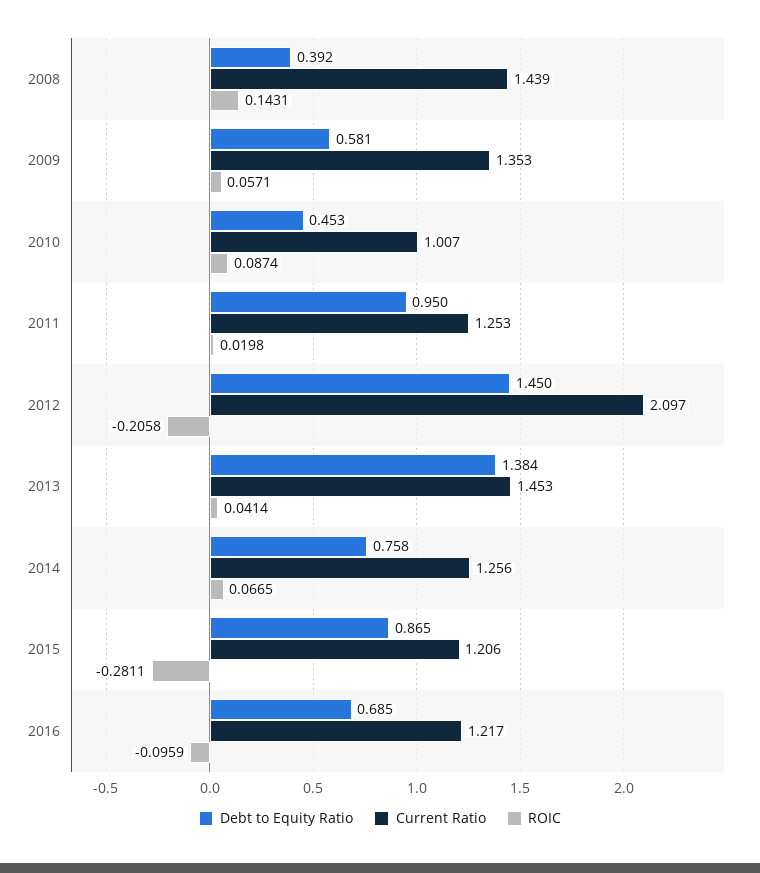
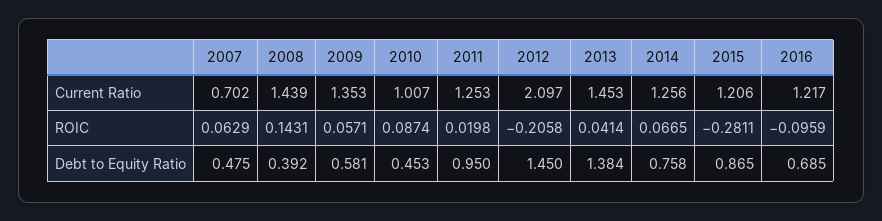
  {
    "Debt to Equity Ratio": {
      "2008": 0.392,
      "2009": 0.581,
      "2010": 0.453,
      "2011": 0.95,
      "2012": 1.45,
      "2013": 1.384,
      "2014": 0.758,
      "2015": 0.865,
-     "2016": 0.685
+     "2016": 0.685,
+     "2007": 0.475
    },
    "Current Ratio": {
      "2008": 1.439,
      "2009": 1.353,
      "2010": 1.007,
      "2011": 1.253,
      "2012": 2.097,
      "2013": 1.453,
      "2014": 1.256,
      "2015": 1.206,
-     "2016": 1.217
+     "2016": 1.217,
+     "2007": 0.702
    },
    "ROIC": {
      "2008": 0.1431,
      "2009": 0.0571,
      "2010": 0.0874,
      "2011": 0.0198,
      "2012": -0.2058,
      "2013": 0.0414,
      "2014": 0.0665,
      "2015": -0.2811,
-     "2016": -0.0959
+     "2016": -0.0959,
+     "2007": 0.0629
    }
  }

